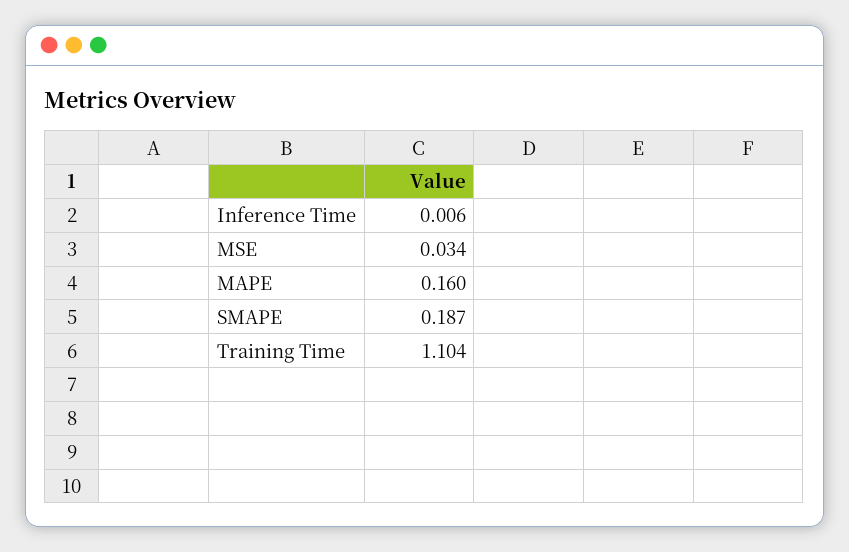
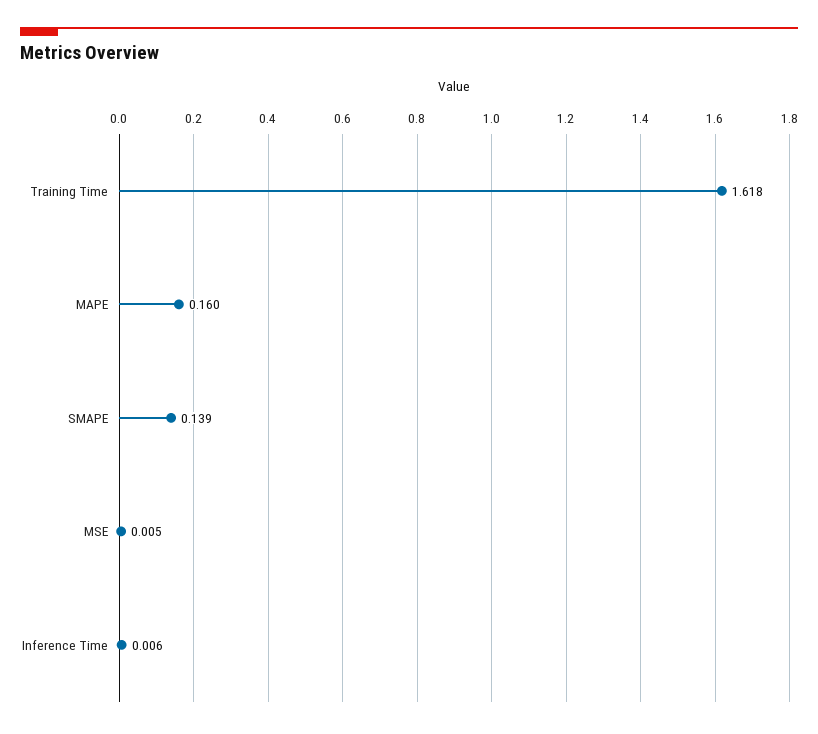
  {
    "Inference Time": 0.006,
-   "MSE": 0.034,
+   "MSE": 0.005,
    "MAPE": 0.16,
-   "SMAPE": 0.187,
+   "SMAPE": 0.139,
-   "Training Time": 1.104
+   "Training Time": 1.618
  }

